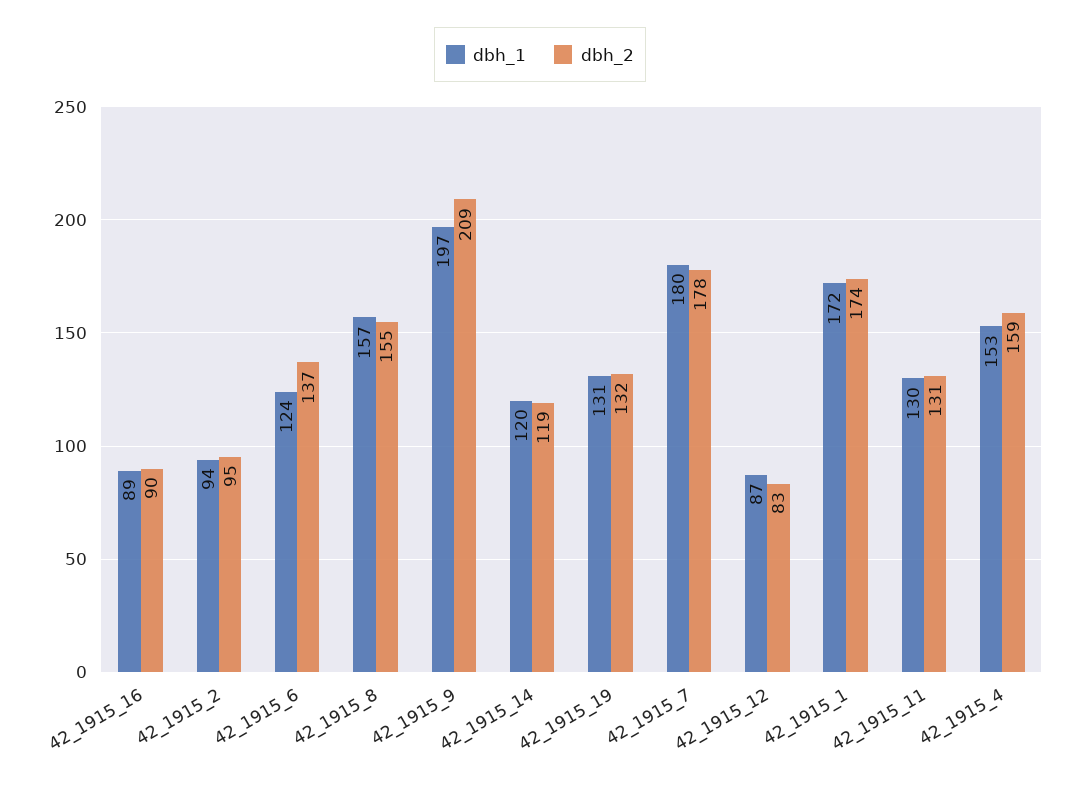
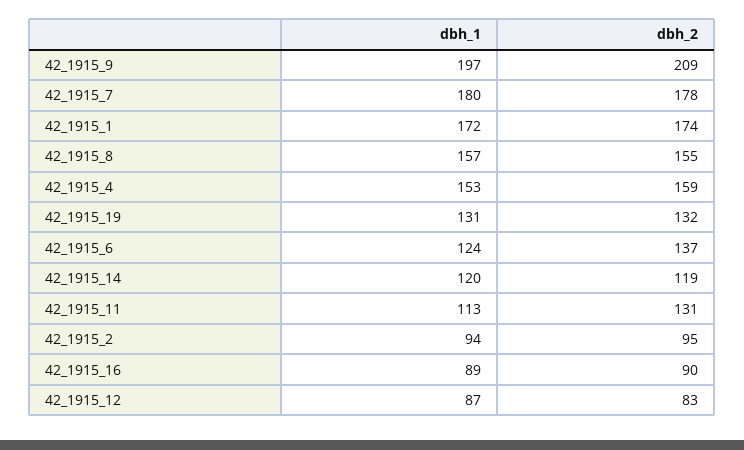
  {
    "dbh_1": {
      "42_1915_16": 89,
      "42_1915_2": 94,
      "42_1915_6": 124,
      "42_1915_8": 157,
      "42_1915_9": 197,
      "42_1915_14": 120,
      "42_1915_19": 131,
      "42_1915_7": 180,
      "42_1915_12": 87,
      "42_1915_1": 172,
-     "42_1915_11": 130,
+     "42_1915_11": 113,
      "42_1915_4": 153
    },
    "dbh_2": {
      "42_1915_16": 90,
      "42_1915_2": 95,
      "42_1915_6": 137,
      "42_1915_8": 155,
      "42_1915_9": 209,
      "42_1915_14": 119,
      "42_1915_19": 132,
      "42_1915_7": 178,
      "42_1915_12": 83,
      "42_1915_1": 174,
      "42_1915_11": 131,
      "42_1915_4": 159
    }
  }

